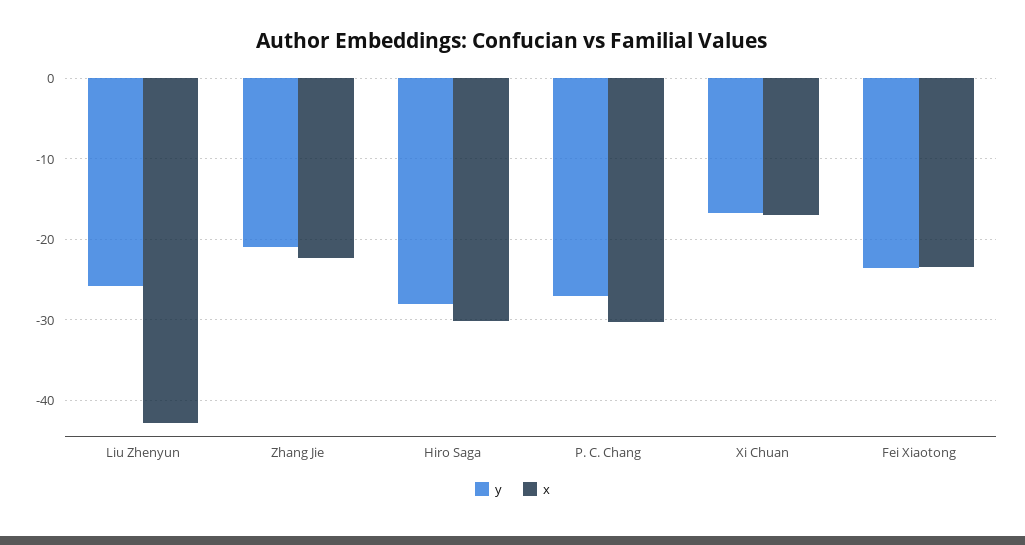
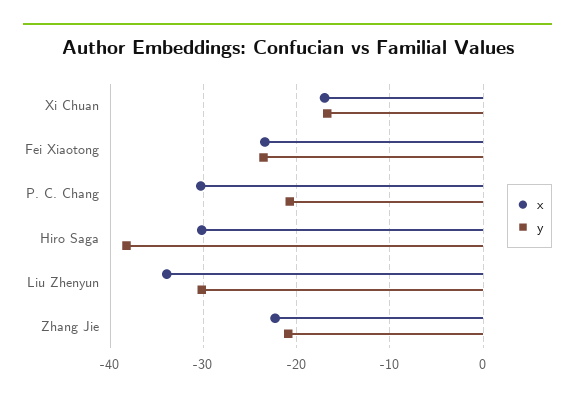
  {
    "y": {
-     "Liu Zhenyun": -26,
+     "Liu Zhenyun": -30,
      "Zhang Jie": -21,
-     "Hiro Saga": -28,
+     "Hiro Saga": -38,
-     "P. C. Chang": -27,
+     "P. C. Chang": -21,
      "Xi Chuan": -17,
      "Fei Xiaotong": -24
    },
    "x": {
-     "Liu Zhenyun": -43,
+     "Liu Zhenyun": -34,
      "Zhang Jie": -22,
      "Hiro Saga": -30,
      "P. C. Chang": -30,
      "Xi Chuan": -17,
      "Fei Xiaotong": -23
    }
  }

